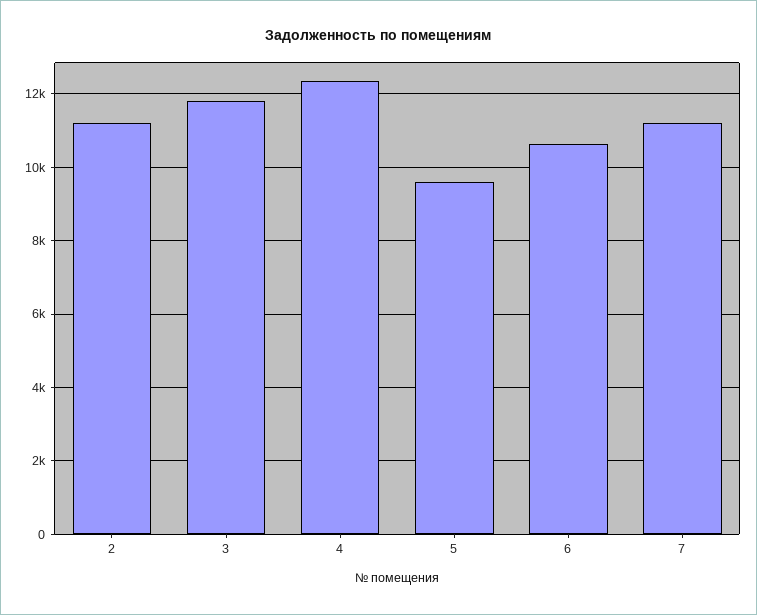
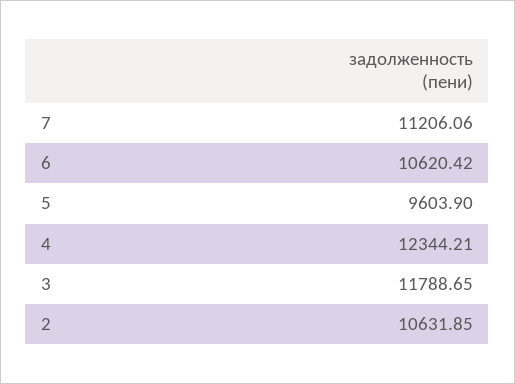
  {
-   "2": 11200,
+   "2": 10631.85,
    "3": 11788.65,
    "4": 12344.21,
    "5": 9603.9,
    "6": 10620.42,
    "7": 11206.06
  }

